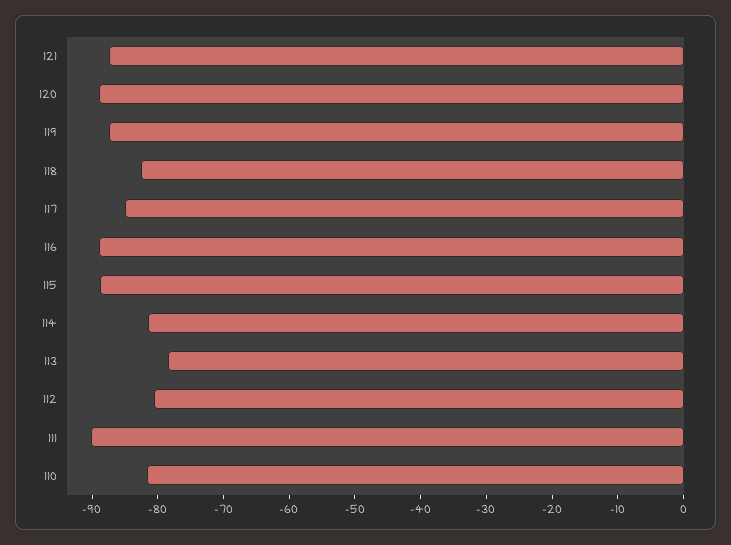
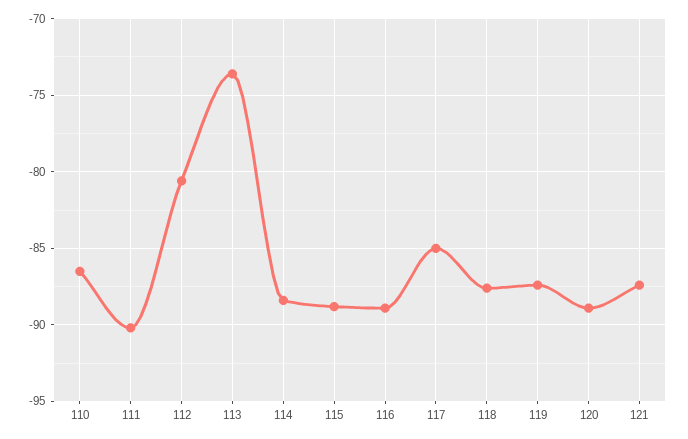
  {
    "121": -87.5,
    "120": -89,
    "119": -87.5,
-   "118": -82,
+   "118": -87.5,
    "117": -85,
    "116": -89,
    "115": -89,
-   "114": -82,
+   "114": -88.5,
-   "113": -78,
+   "113": -73.5,
    "112": -80.5,
    "111": -90,
-   "110": -82
+   "110": -86.5
  }

